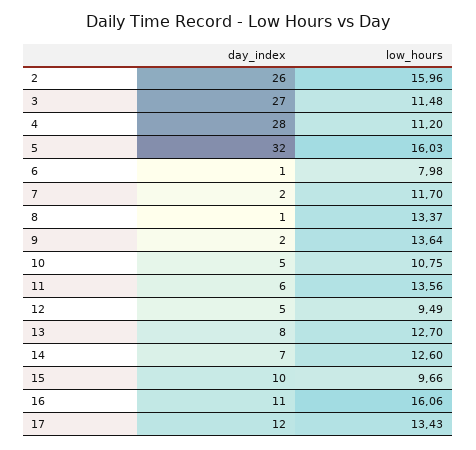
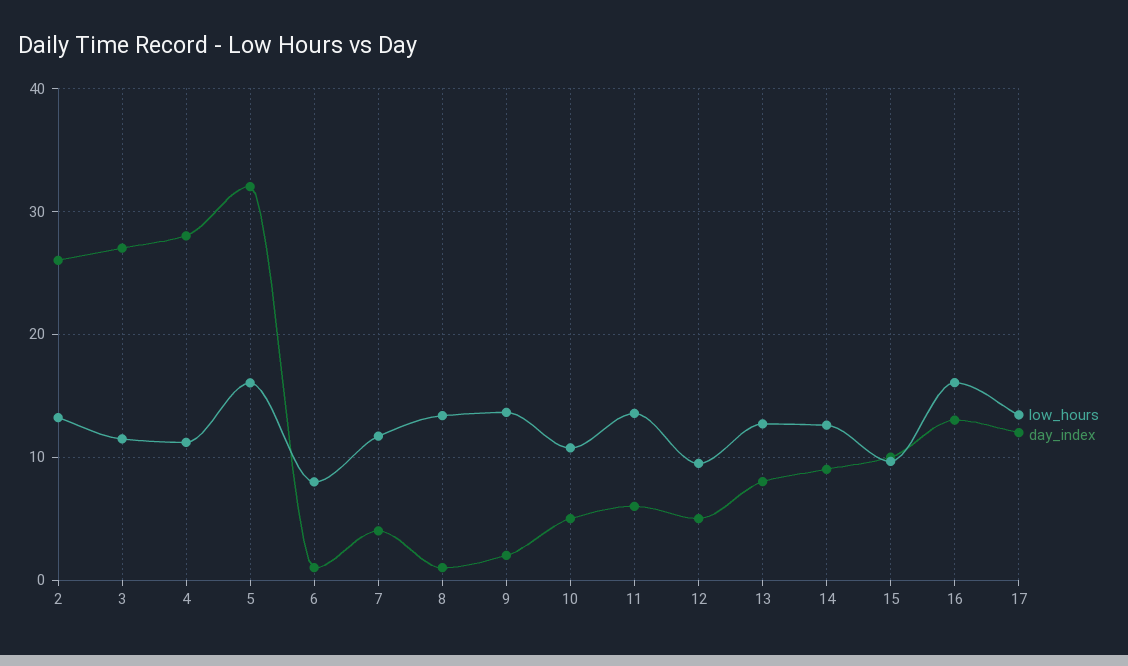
  {
    "day_index": {
      "2": 26,
      "3": 27,
      "4": 28,
      "5": 32,
      "6": 1,
-     "7": 2,
+     "7": 4,
      "8": 1,
      "9": 2,
      "10": 5,
      "11": 6,
      "12": 5,
      "13": 8,
-     "14": 7,
+     "14": 9,
      "15": 10,
-     "16": 11,
+     "16": 13,
      "17": 12
    },
    "low_hours": {
-     "2": 15.96,
+     "2": 13,
      "3": 11.48,
      "4": 11.2,
      "5": 16.03,
      "6": 7.98,
      "7": 11.7,
      "8": 13.37,
      "9": 13.64,
      "10": 10.75,
      "11": 13.56,
      "12": 9.49,
      "13": 12.7,
      "14": 12.6,
      "15": 9.66,
      "16": 16.06,
      "17": 13.43
    }
  }

